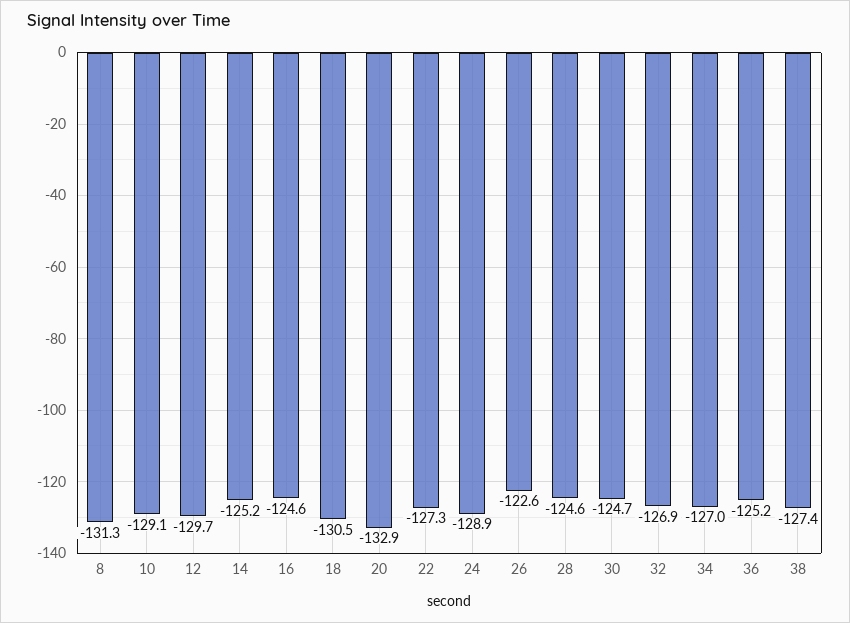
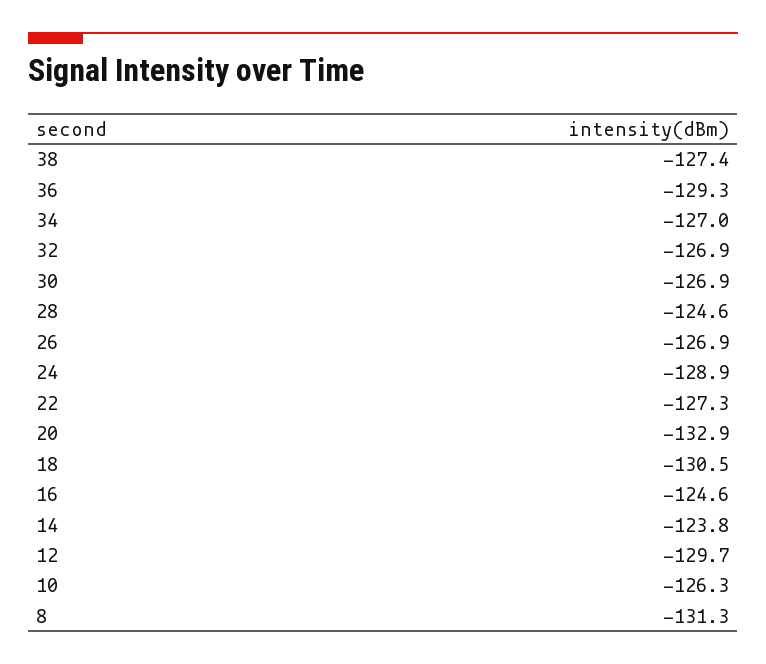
  {
    "8": -131.3,
-   "10": -129.1,
+   "10": -126.3,
    "12": -129.7,
-   "14": -125.2,
+   "14": -123.8,
    "16": -124.6,
    "18": -130.5,
    "20": -132.9,
    "22": -127.3,
    "24": -128.9,
-   "26": -122.6,
+   "26": -126.9,
    "28": -124.6,
-   "30": -124.7,
+   "30": -126.9,
    "32": -126.9,
    "34": -127,
-   "36": -125.2,
+   "36": -129.3,
    "38": -127.4
  }

